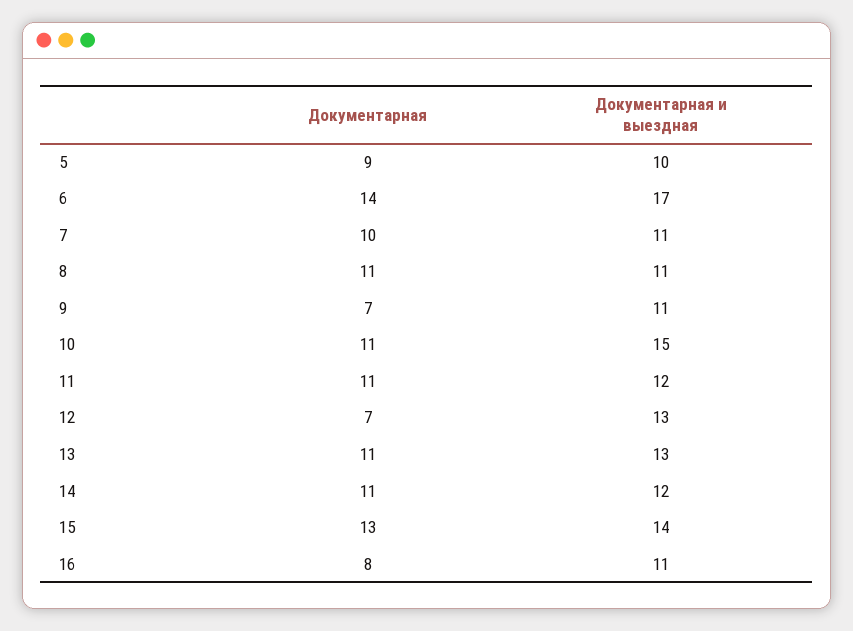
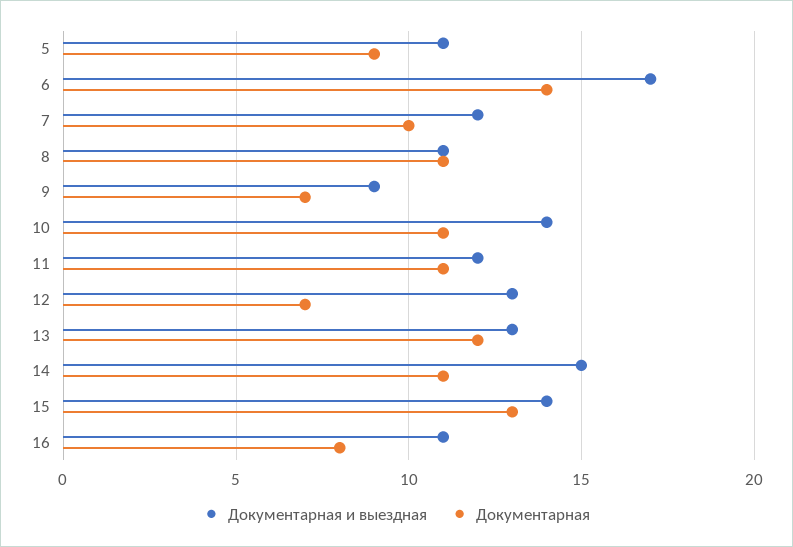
  {
    "Документарная": {
      "5": 9,
      "6": 14,
      "7": 10,
      "8": 11,
      "9": 7,
      "10": 11,
      "11": 11,
      "12": 7,
-     "13": 11,
+     "13": 12,
      "14": 11,
      "15": 13,
      "16": 8
    },
    "Документарная и выездная": {
-     "5": 10,
+     "5": 11,
      "6": 17,
-     "7": 11,
+     "7": 12,
      "8": 11,
-     "9": 11,
+     "9": 9,
-     "10": 15,
+     "10": 14,
      "11": 12,
      "12": 13,
      "13": 13,
-     "14": 12,
+     "14": 15,
      "15": 14,
      "16": 11
    }
  }

